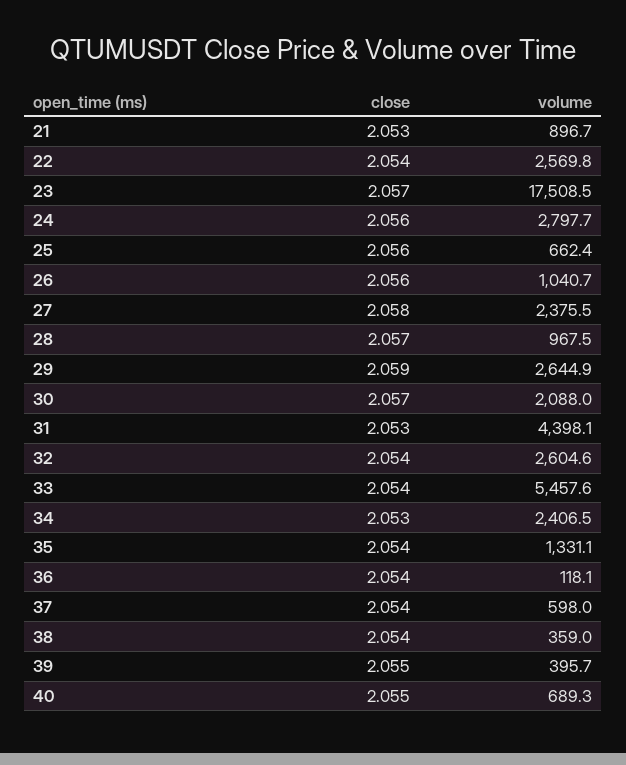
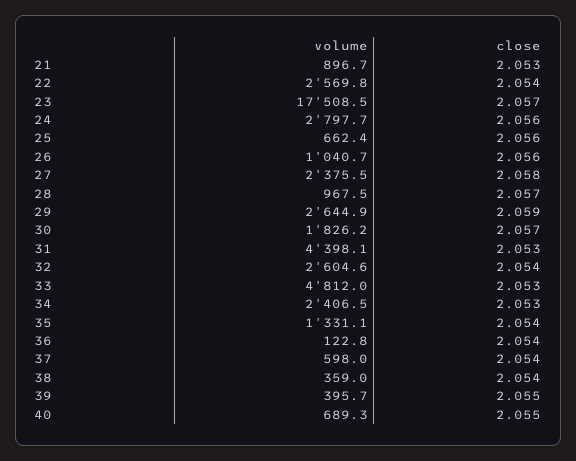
  {
    "close": {
      "21": 2.053,
      "22": 2.054,
      "23": 2.057,
      "24": 2.056,
      "25": 2.056,
      "26": 2.056,
      "27": 2.058,
      "28": 2.057,
      "29": 2.059,
      "30": 2.057,
      "31": 2.053,
      "32": 2.054,
-     "33": 2.054,
+     "33": 2.053,
      "34": 2.053,
      "35": 2.054,
      "36": 2.054,
      "37": 2.054,
      "38": 2.054,
      "39": 2.055,
      "40": 2.055
    },
    "volume": {
      "21": 896.7,
      "22": 2569.8,
      "23": 17508.5,
      "24": 2797.7,
      "25": 662.4,
      "26": 1040.7,
      "27": 2375.5,
      "28": 967.5,
      "29": 2644.9,
-     "30": 2088,
+     "30": 1826.2,
      "31": 4398.1,
      "32": 2604.6,
-     "33": 5457.6,
+     "33": 4812,
      "34": 2406.5,
      "35": 1331.1,
-     "36": 118.1,
+     "36": 122.8,
      "37": 598,
      "38": 359,
      "39": 395.7,
      "40": 689.3
    }
  }

